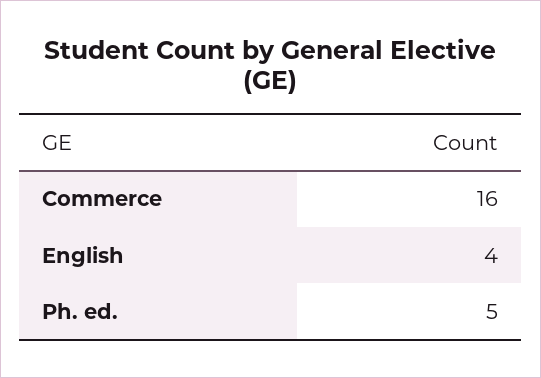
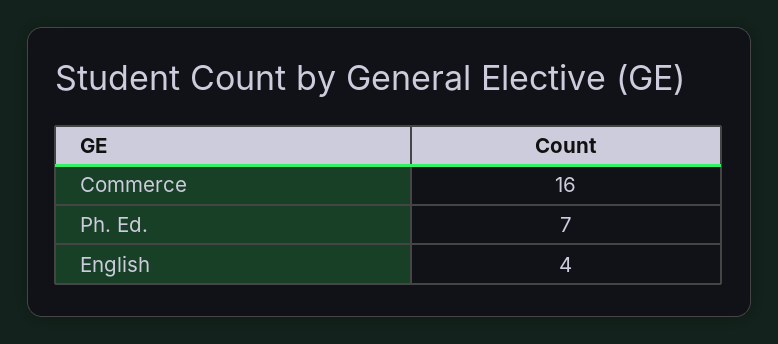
  {
    "Commerce": 16,
    "English": 4,
-   "Ph. ed.": 5
+   "Ph. ed.": 7
  }

